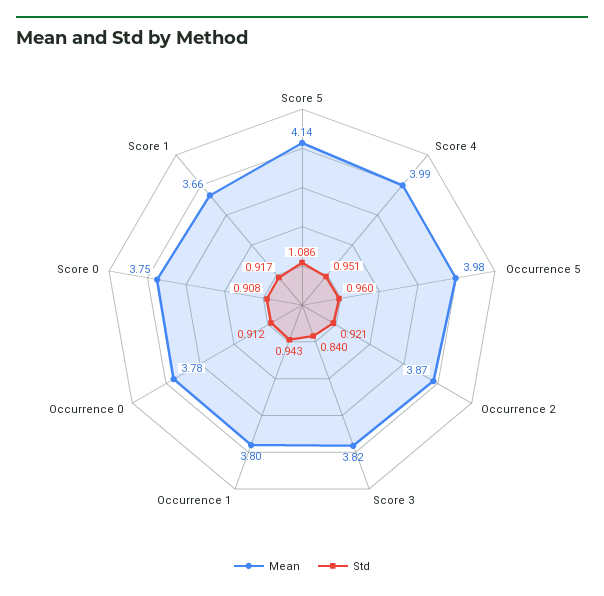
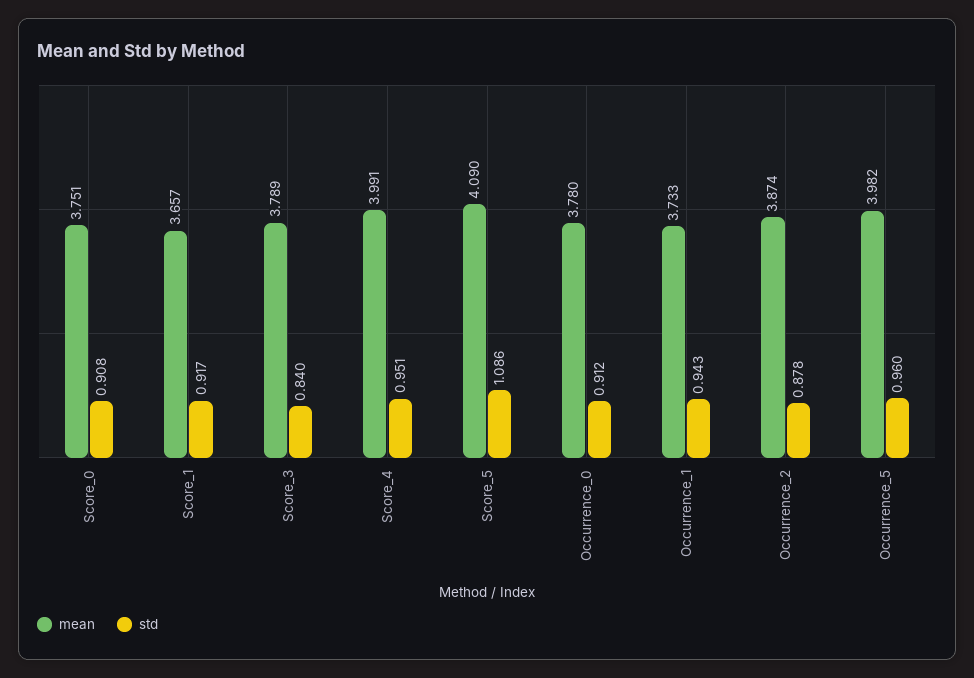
  {
    "Mean": {
-     "Score 5": 4.14,
+     "Score 5": 4.09,
      "Score 4": 3.991,
      "Occurrence 5": 3.982,
      "Occurrence 2": 3.874,
-     "Score 3": 3.82,
+     "Score 3": 3.789,
-     "Occurrence 1": 3.8,
+     "Occurrence 1": 3.733,
      "Occurrence 0": 3.78,
      "Score 0": 3.751,
      "Score 1": 3.657
    },
    "Std": {
      "Score 5": 1.086,
      "Score 4": 0.951,
      "Occurrence 5": 0.96,
-     "Occurrence 2": 0.921,
+     "Occurrence 2": 0.878,
      "Score 3": 0.84,
      "Occurrence 1": 0.943,
      "Occurrence 0": 0.912,
      "Score 0": 0.908,
      "Score 1": 0.917
    }
  }

